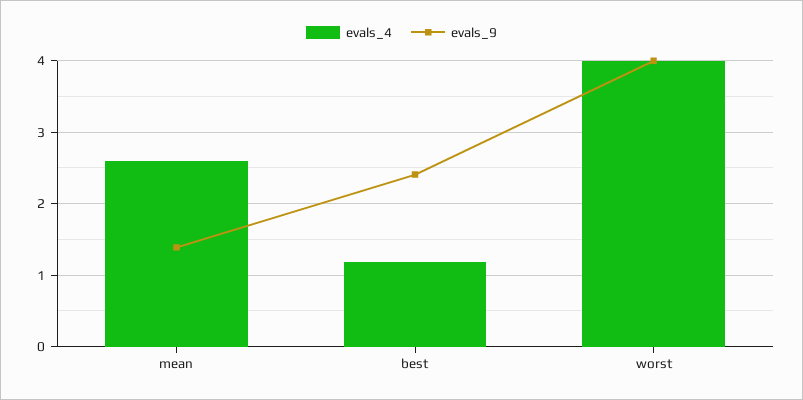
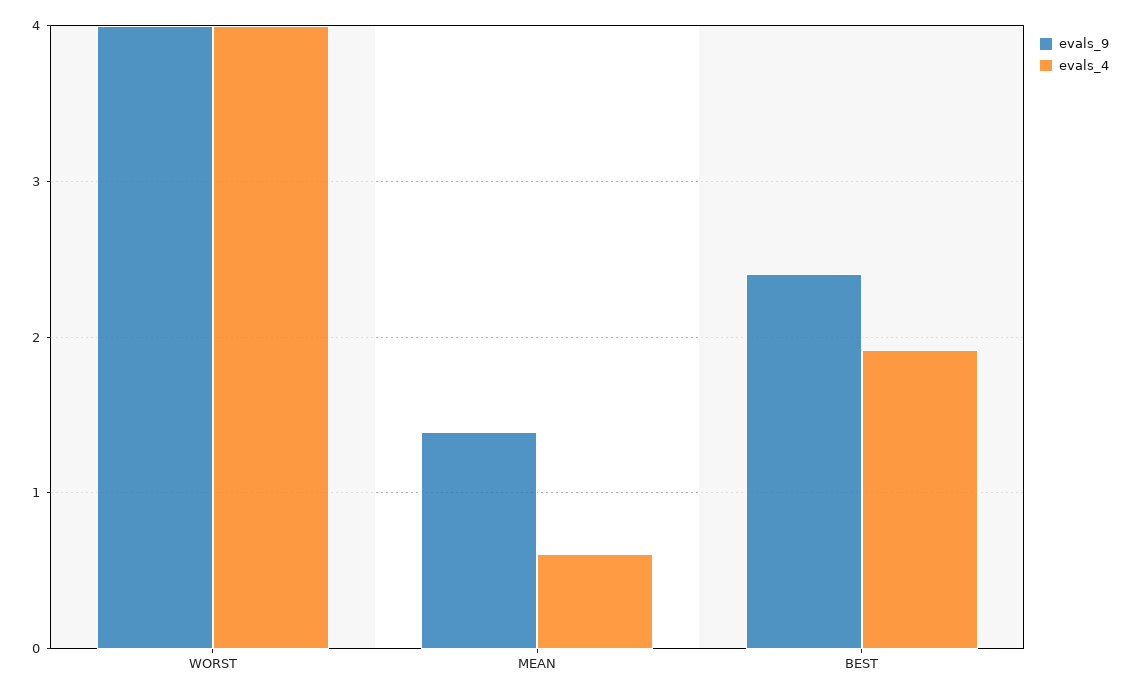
  {
    "evals_4": {
-     "mean": 2.6,
+     "mean": 0.6,
-     "best": 1.2,
+     "best": 1.9,
      "worst": 4
    },
    "evals_9": {
      "mean": 1.4,
      "best": 2.4,
      "worst": 4
    }
  }

